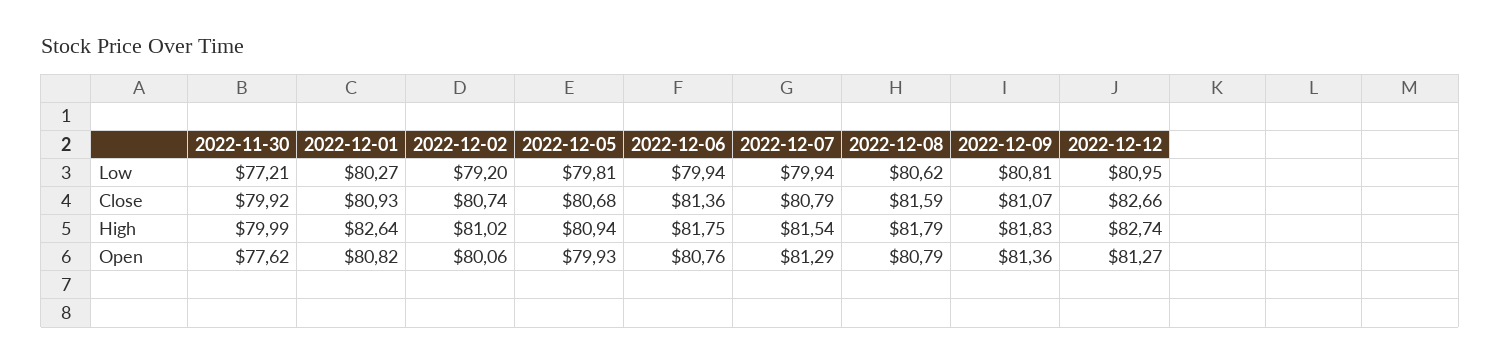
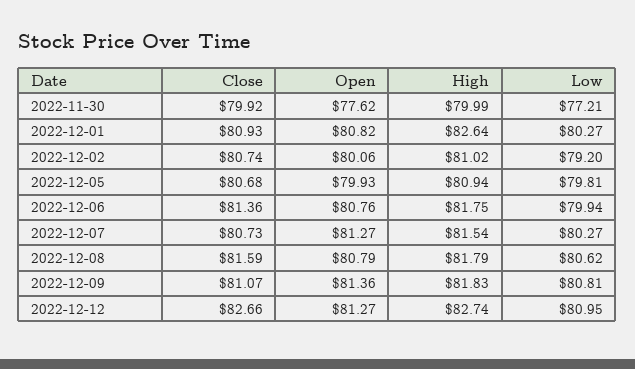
  {
    "2022-11-30": {
      "Low": 77.21,
      "Close": 79.92,
      "High": 79.99,
      "Open": 77.62
    },
    "2022-12-01": {
      "Low": 80.27,
      "Close": 80.93,
      "High": 82.64,
      "Open": 80.82
    },
    "2022-12-02": {
      "Low": 79.2,
      "Close": 80.74,
      "High": 81.02,
      "Open": 80.06
    },
    "2022-12-05": {
      "Low": 79.81,
      "Close": 80.68,
      "High": 80.94,
      "Open": 79.93
    },
    "2022-12-06": {
      "Low": 79.94,
      "Close": 81.36,
      "High": 81.75,
      "Open": 80.76
    },
    "2022-12-07": {
-     "Low": 79.94,
+     "Low": 80.27,
-     "Close": 80.79,
+     "Close": 80.73,
      "High": 81.54,
-     "Open": 81.29
+     "Open": 81.27
    },
    "2022-12-08": {
      "Low": 80.62,
      "Close": 81.59,
      "High": 81.79,
      "Open": 80.79
    },
    "2022-12-09": {
      "Low": 80.81,
      "Close": 81.07,
      "High": 81.83,
      "Open": 81.36
    },
    "2022-12-12": {
      "Low": 80.95,
      "Close": 82.66,
      "High": 82.74,
      "Open": 81.27
    }
  }

